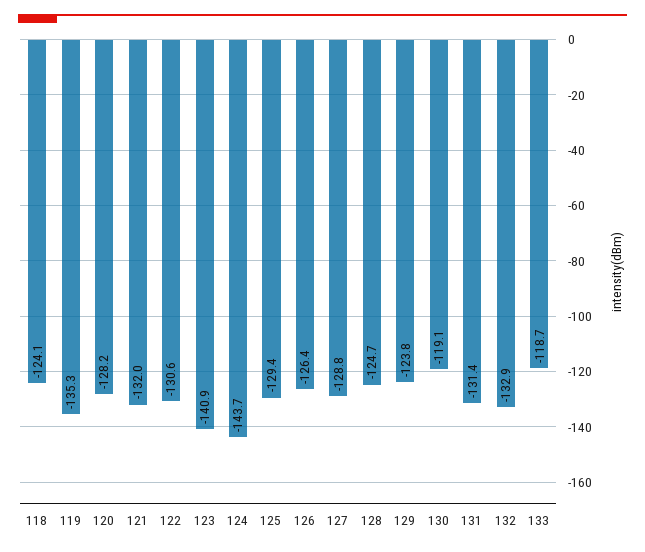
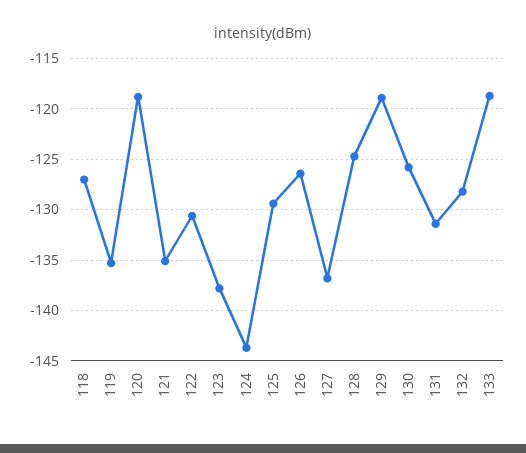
  {
-   "118": -124.1,
+   "118": -127,
    "119": -135.3,
-   "120": -128.2,
+   "120": -119,
-   "121": -132,
+   "121": -135,
    "122": -130.6,
-   "123": -140.9,
+   "123": -138,
    "124": -143.7,
    "125": -129.4,
    "126": -126.4,
-   "127": -128.8,
+   "127": -137,
    "128": -124.7,
-   "129": -123.8,
+   "129": -119,
-   "130": -119.1,
+   "130": -126,
    "131": -131.4,
-   "132": -132.9,
+   "132": -128,
    "133": -118.7
  }

